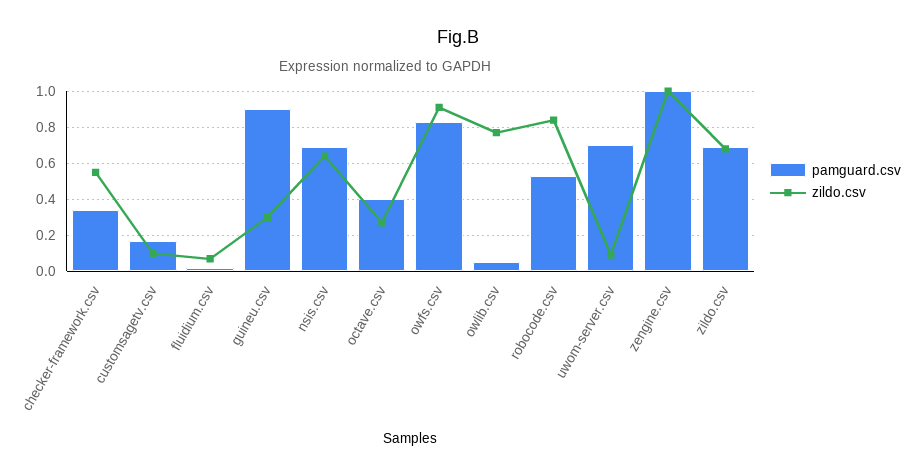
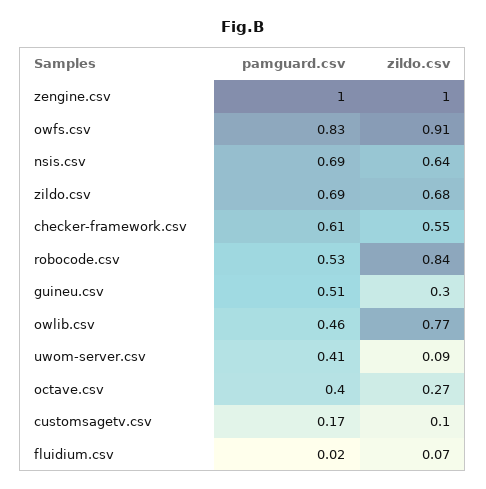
  {
    "pamguard.csv": {
-     "checker-framework.csv": 0.35,
+     "checker-framework.csv": 0.61,
      "customsagetv.csv": 0.17,
      "fluidium.csv": 0.02,
-     "guineu.csv": 0.9,
+     "guineu.csv": 0.51,
      "nsis.csv": 0.69,
      "octave.csv": 0.4,
      "owfs.csv": 0.83,
-     "owlib.csv": 0.05,
+     "owlib.csv": 0.46,
      "robocode.csv": 0.53,
-     "uwom-server.csv": 0.7,
+     "uwom-server.csv": 0.41,
      "zengine.csv": 1,
      "zildo.csv": 0.69
    },
    "zildo.csv": {
      "checker-framework.csv": 0.55,
      "customsagetv.csv": 0.1,
      "fluidium.csv": 0.07,
      "guineu.csv": 0.3,
      "nsis.csv": 0.64,
      "octave.csv": 0.27,
      "owfs.csv": 0.91,
      "owlib.csv": 0.77,
      "robocode.csv": 0.84,
      "uwom-server.csv": 0.09,
      "zengine.csv": 1,
      "zildo.csv": 0.68
    }
  }

